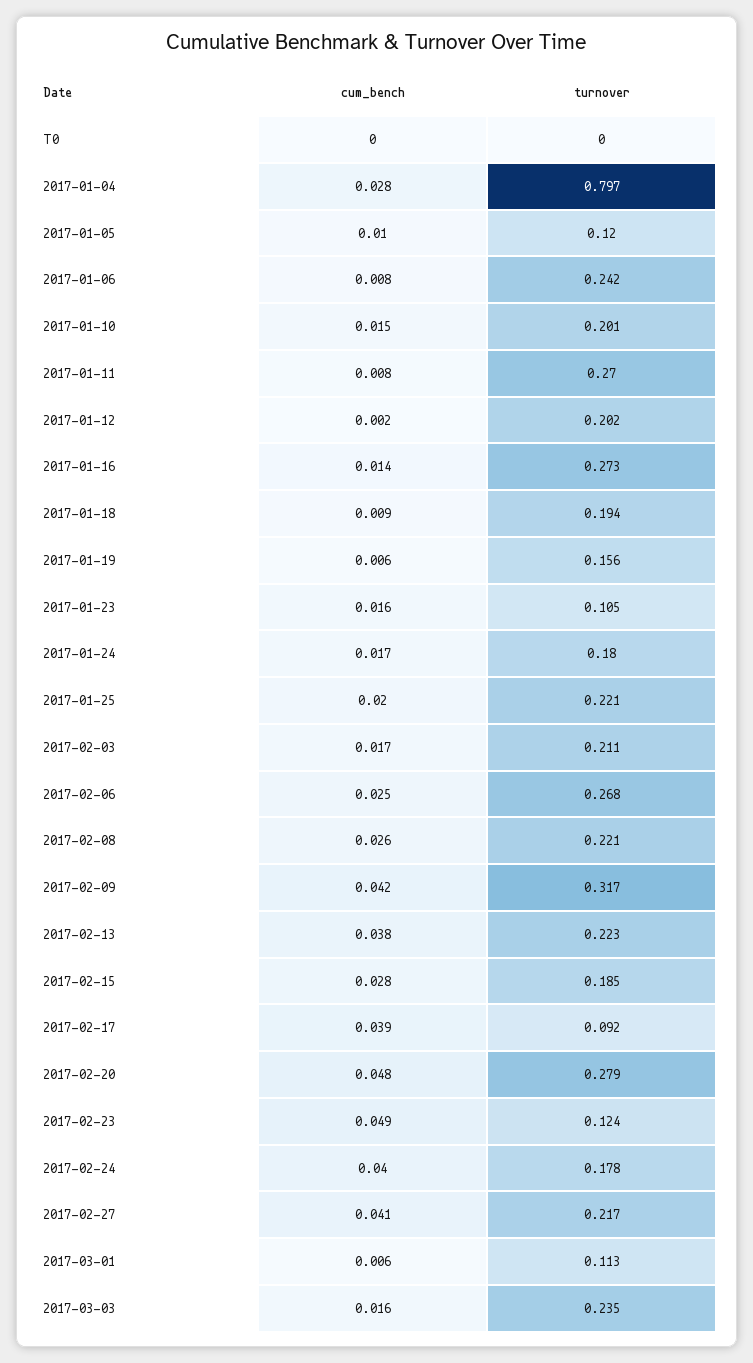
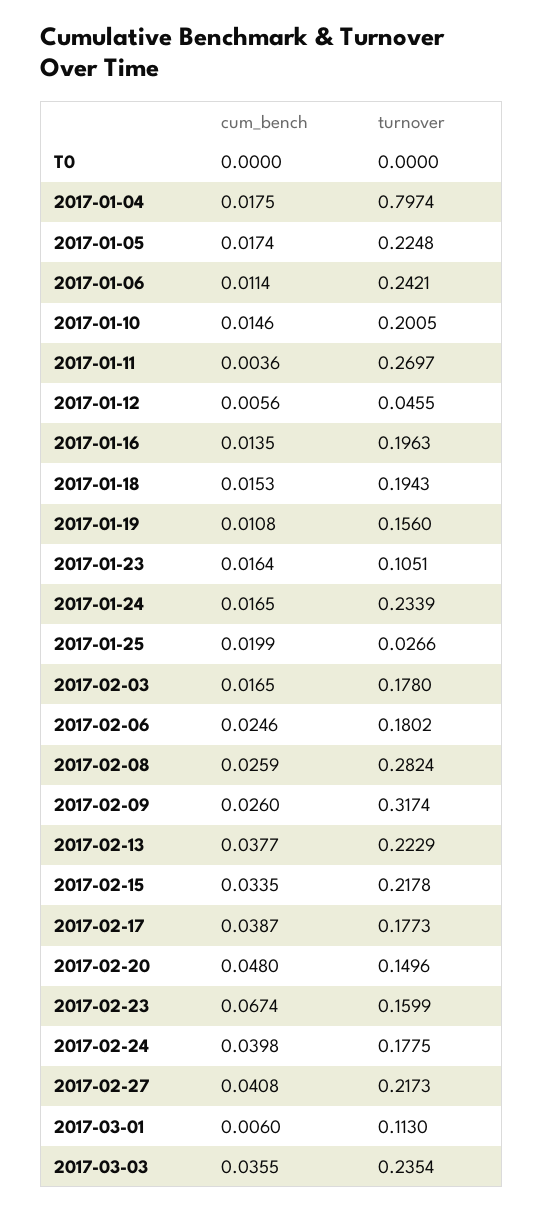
  {
    "cum_bench": {
      "T0": 0,
-     "2017-01-04": 0.028,
+     "2017-01-04": 0.0175,
-     "2017-01-05": 0.01,
+     "2017-01-05": 0.0174,
-     "2017-01-06": 0.008,
+     "2017-01-06": 0.0114,
      "2017-01-10": 0.0146,
-     "2017-01-11": 0.008,
+     "2017-01-11": 0.0036,
-     "2017-01-12": 0.002,
+     "2017-01-12": 0.0056,
      "2017-01-16": 0.0135,
-     "2017-01-18": 0.009,
+     "2017-01-18": 0.0153,
-     "2017-01-19": 0.006,
+     "2017-01-19": 0.0108,
      "2017-01-23": 0.0164,
      "2017-01-24": 0.0165,
      "2017-01-25": 0.0199,
      "2017-02-03": 0.0165,
      "2017-02-06": 0.0246,
      "2017-02-08": 0.0259,
-     "2017-02-09": 0.042,
+     "2017-02-09": 0.026,
      "2017-02-13": 0.0377,
-     "2017-02-15": 0.028,
+     "2017-02-15": 0.0335,
      "2017-02-17": 0.0387,
      "2017-02-20": 0.048,
-     "2017-02-23": 0.049,
+     "2017-02-23": 0.0674,
      "2017-02-24": 0.0398,
      "2017-02-27": 0.0408,
      "2017-03-01": 0.006,
-     "2017-03-03": 0.016
+     "2017-03-03": 0.0355
    },
    "turnover": {
      "T0": 0,
      "2017-01-04": 0.7974,
-     "2017-01-05": 0.12,
+     "2017-01-05": 0.2248,
      "2017-01-06": 0.2421,
      "2017-01-10": 0.2005,
      "2017-01-11": 0.2697,
-     "2017-01-12": 0.202,
+     "2017-01-12": 0.0455,
-     "2017-01-16": 0.273,
+     "2017-01-16": 0.1963,
      "2017-01-18": 0.1943,
      "2017-01-19": 0.156,
      "2017-01-23": 0.1051,
-     "2017-01-24": 0.18,
+     "2017-01-24": 0.2339,
-     "2017-01-25": 0.221,
+     "2017-01-25": 0.0266,
-     "2017-02-03": 0.211,
+     "2017-02-03": 0.178,
-     "2017-02-06": 0.268,
+     "2017-02-06": 0.1802,
-     "2017-02-08": 0.221,
+     "2017-02-08": 0.2824,
      "2017-02-09": 0.3174,
      "2017-02-13": 0.2229,
-     "2017-02-15": 0.185,
+     "2017-02-15": 0.2178,
-     "2017-02-17": 0.092,
+     "2017-02-17": 0.1773,
-     "2017-02-20": 0.279,
+     "2017-02-20": 0.1496,
-     "2017-02-23": 0.124,
+     "2017-02-23": 0.1599,
      "2017-02-24": 0.1775,
      "2017-02-27": 0.2173,
      "2017-03-01": 0.113,
      "2017-03-03": 0.2354
    }
  }

